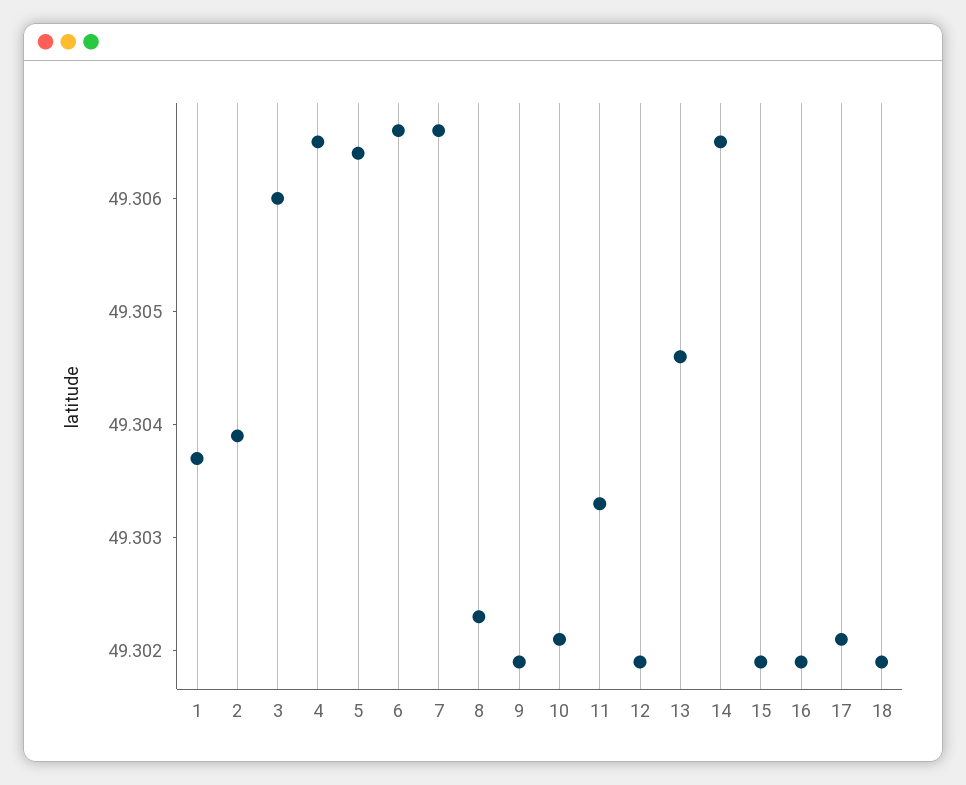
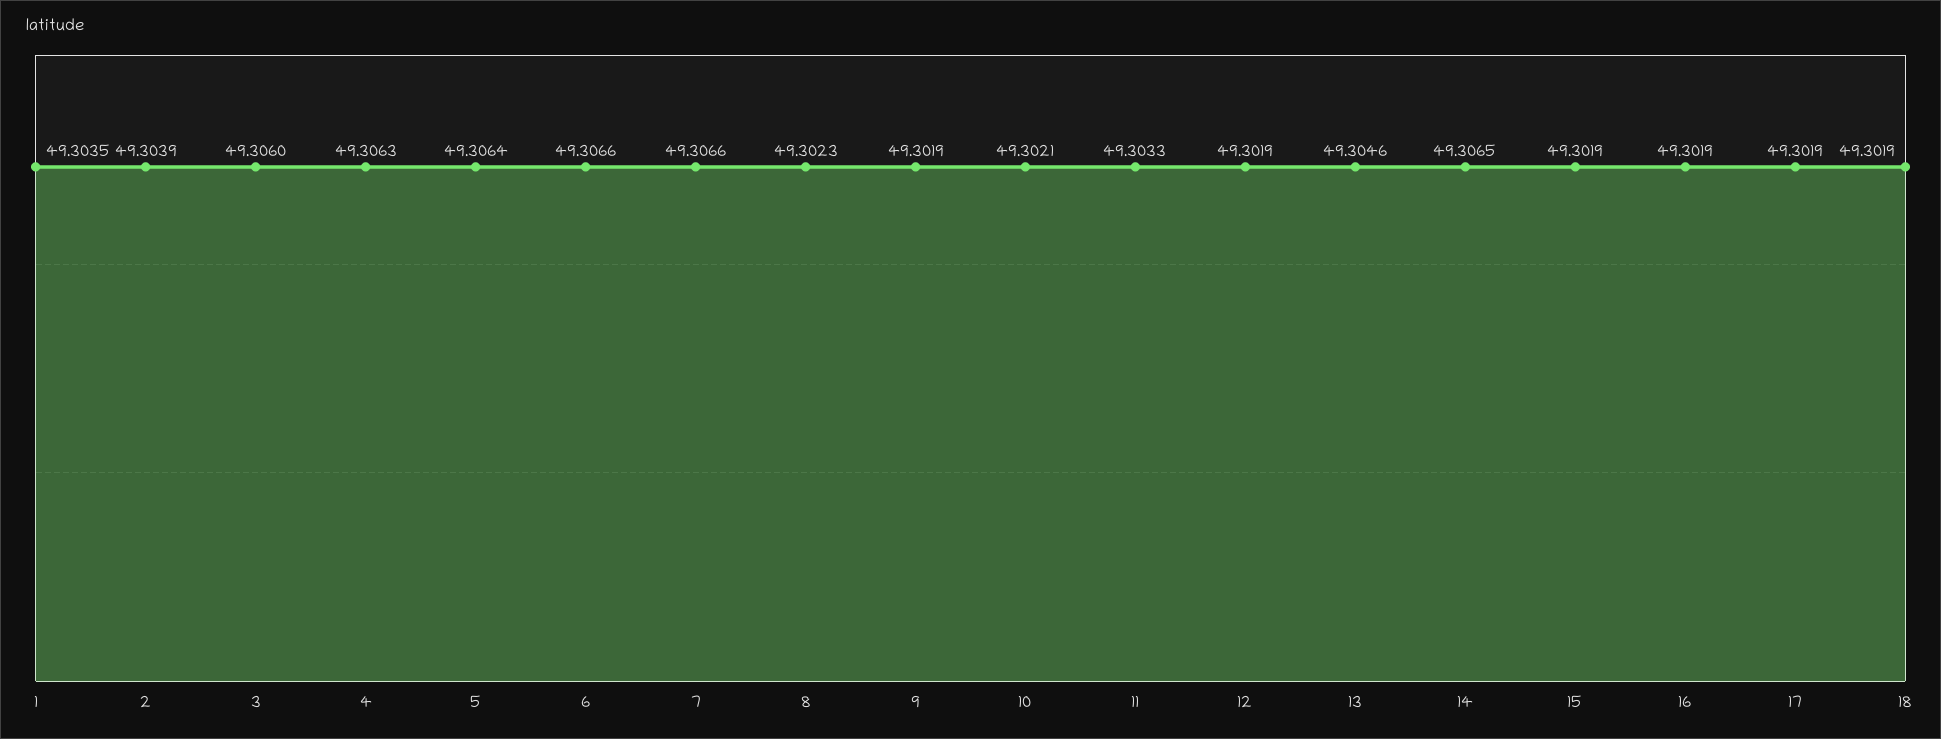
  {
-   "1": 49.3037,
+   "1": 49.3035,
    "2": 49.3039,
    "3": 49.306,
-   "4": 49.3065,
+   "4": 49.3063,
    "5": 49.3064,
    "6": 49.3066,
    "7": 49.3066,
    "8": 49.3023,
    "9": 49.3019,
    "10": 49.3021,
    "11": 49.3033,
    "12": 49.3019,
    "13": 49.3046,
    "14": 49.3065,
    "15": 49.3019,
    "16": 49.3019,
-   "17": 49.3021,
+   "17": 49.3019,
    "18": 49.3019
  }

